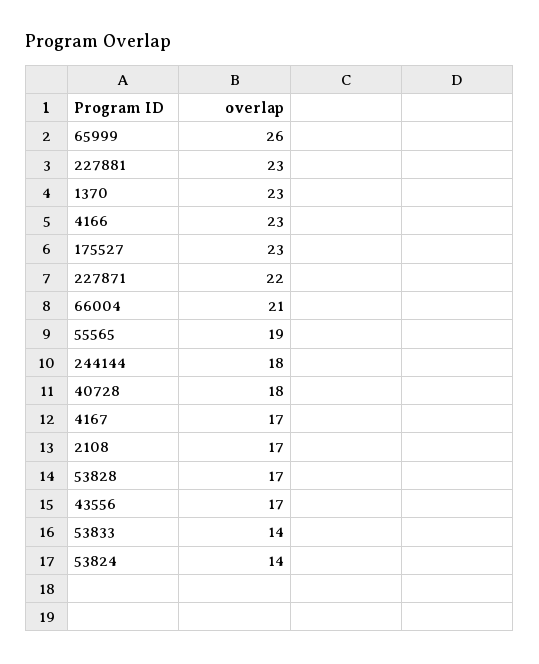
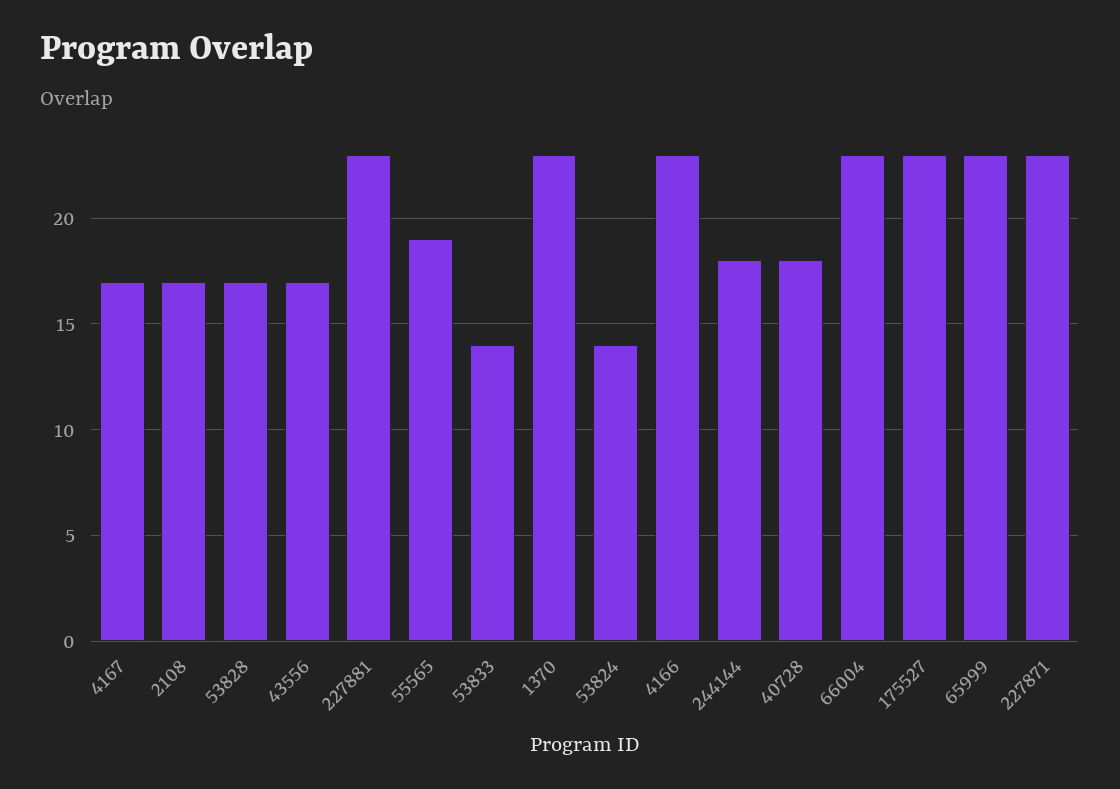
  {
-   "65999": 26,
+   "65999": 23,
    "227881": 23,
    "1370": 23,
    "4166": 23,
    "175527": 23,
-   "227871": 22,
+   "227871": 23,
-   "66004": 21,
+   "66004": 23,
    "55565": 19,
    "244144": 18,
    "40728": 18,
    "4167": 17,
    "2108": 17,
    "53828": 17,
    "43556": 17,
    "53833": 14,
    "53824": 14
  }

